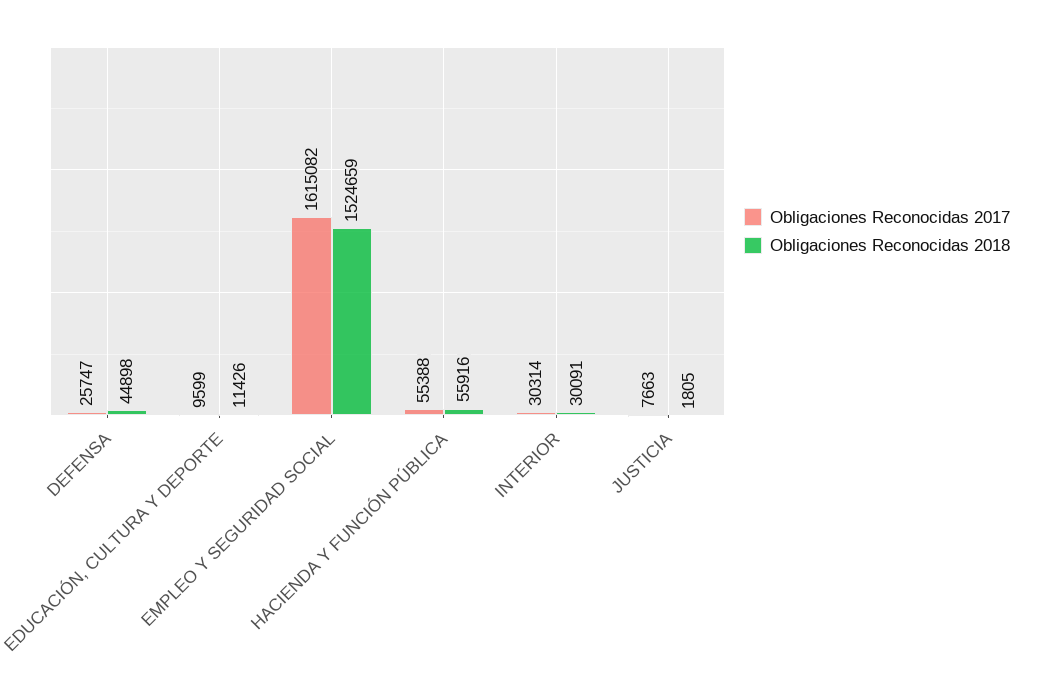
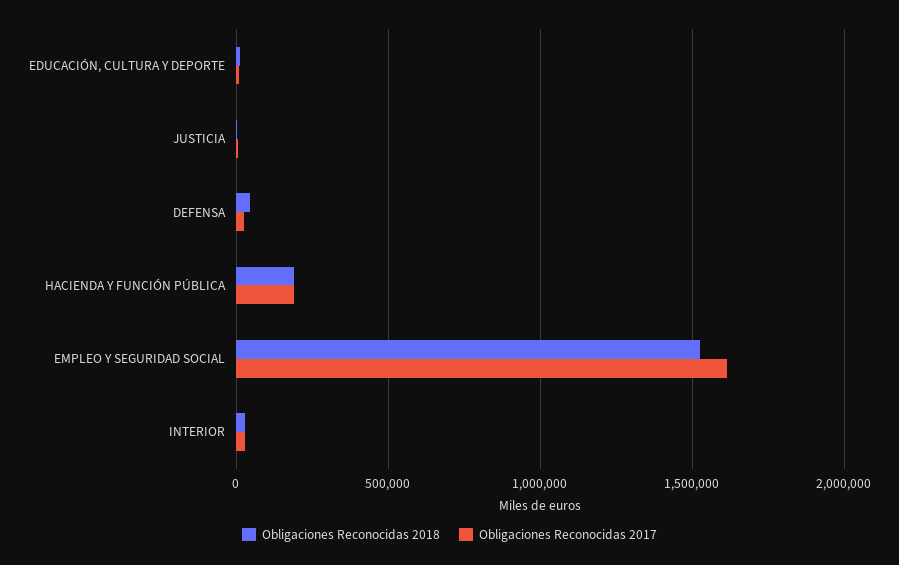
  {
    "Obligaciones Reconocidas 2017": {
      "DEFENSA": 25747,
      "EDUCACIÓN, CULTURA Y DEPORTE": 9599,
      "EMPLEO Y SEGURIDAD SOCIAL": 1615082,
-     "HACIENDA Y FUNCIÓN PÚBLICA": 55388,
+     "HACIENDA Y FUNCIÓN PÚBLICA": 200000,
      "INTERIOR": 30314,
      "JUSTICIA": 7663
    },
    "Obligaciones Reconocidas 2018": {
      "DEFENSA": 44898,
      "EDUCACIÓN, CULTURA Y DEPORTE": 11426,
      "EMPLEO Y SEGURIDAD SOCIAL": 1524659,
-     "HACIENDA Y FUNCIÓN PÚBLICA": 55916,
+     "HACIENDA Y FUNCIÓN PÚBLICA": 200000,
      "INTERIOR": 30091,
      "JUSTICIA": 1805
    }
  }

